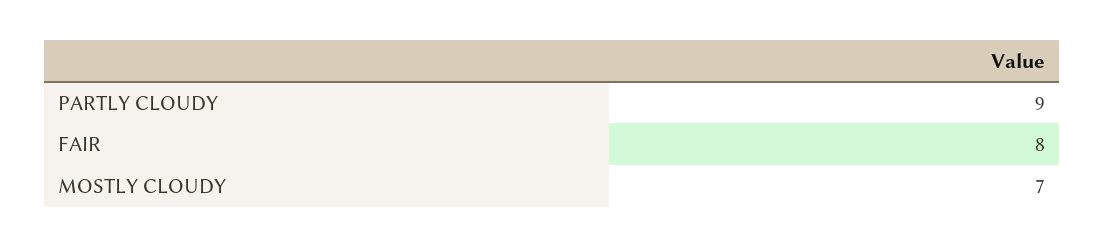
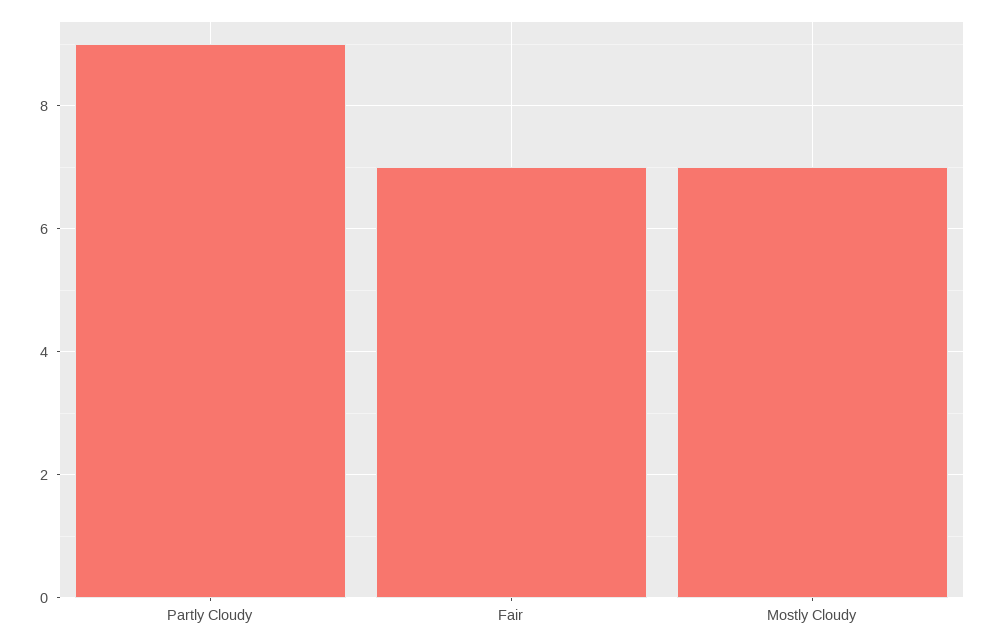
  {
    "PARTLY CLOUDY": 9,
-   "FAIR": 8,
+   "FAIR": 7,
    "MOSTLY CLOUDY": 7
  }

